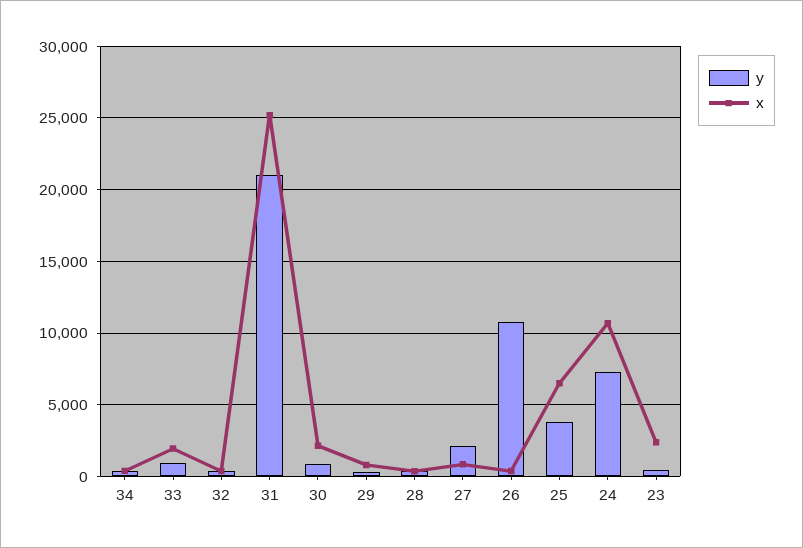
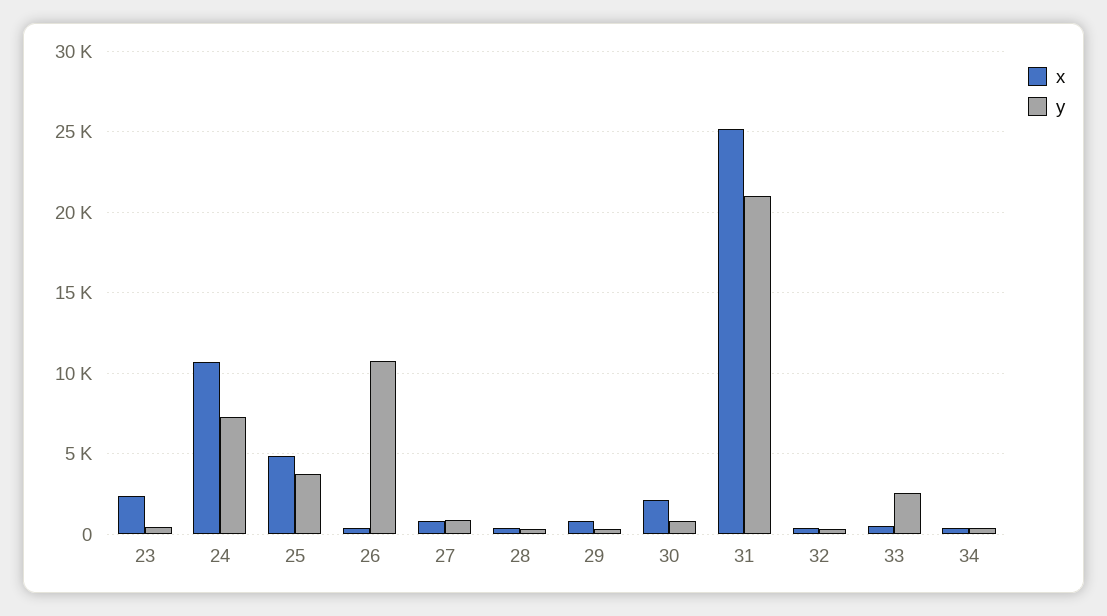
  {
    "y": {
      "34": 500,
-     "33": 1000,
+     "33": 2500,
      "32": 500,
      "31": 21000,
      "30": 1000,
      "29": 500,
      "28": 500,
-     "27": 2000,
+     "27": 1000,
      "26": 10500,
      "25": 4000,
      "24": 7500,
      "23": 500
    },
    "x": {
      "34": 500,
-     "33": 2000,
+     "33": 500,
      "32": 500,
      "31": 25000,
      "30": 2000,
      "29": 1000,
      "28": 500,
      "27": 1000,
      "26": 500,
-     "25": 6500,
+     "25": 5000,
      "24": 10500,
      "23": 2500
    }
  }

